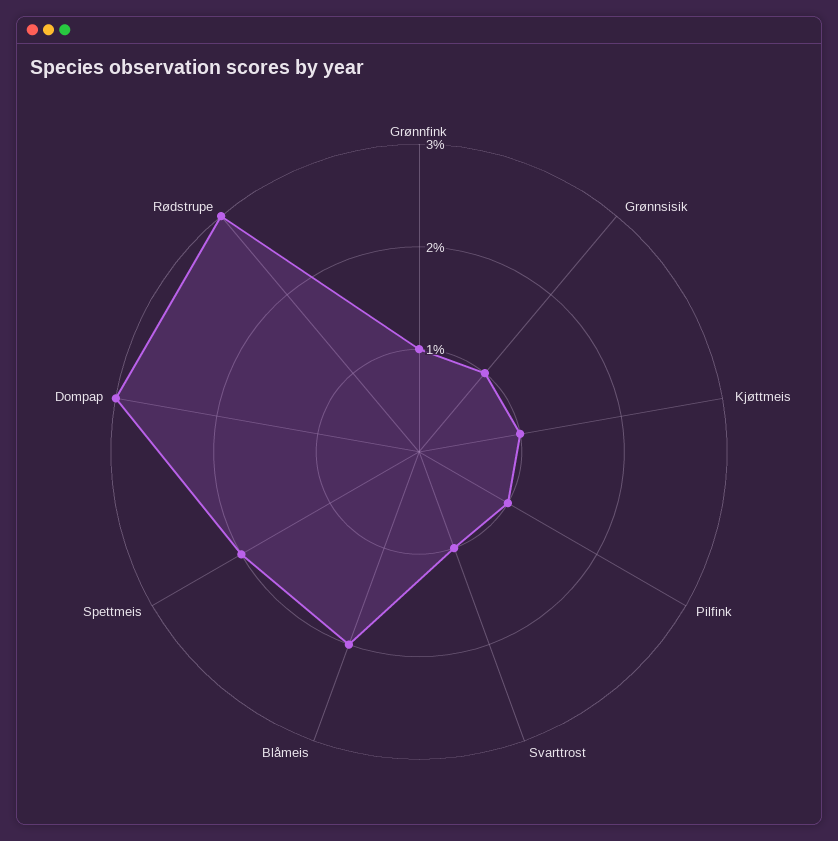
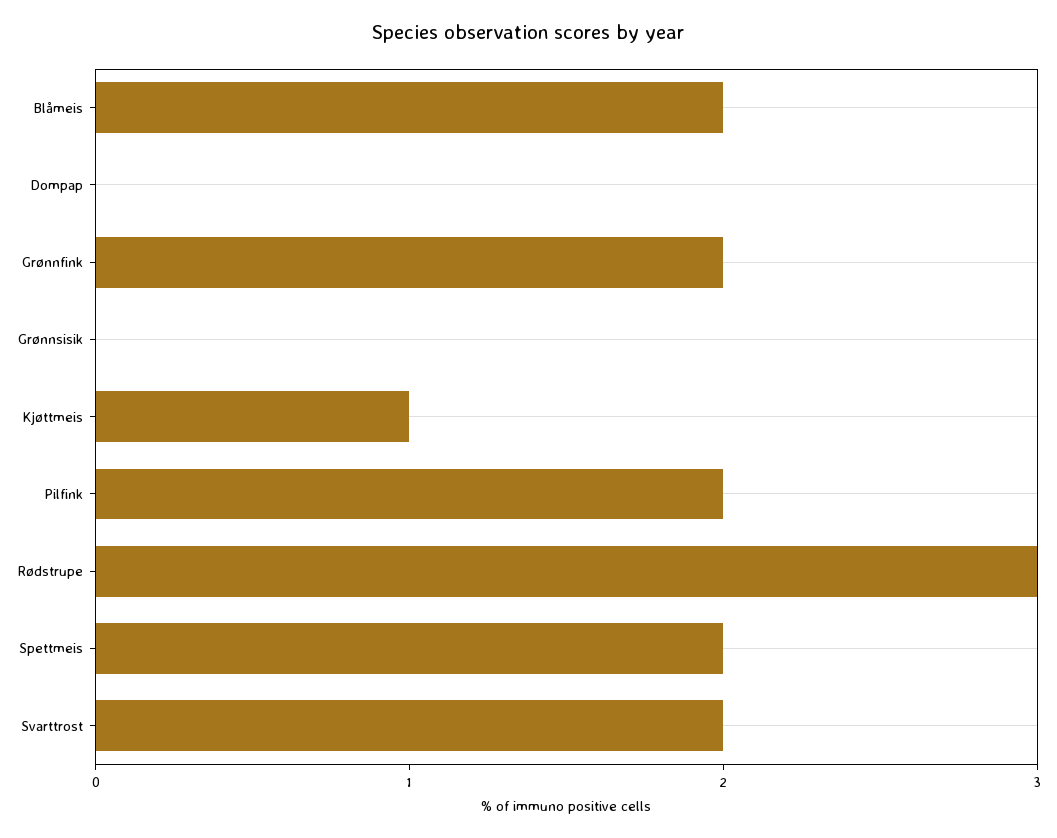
  {
-   "Grønnfink": 1,
+   "Grønnfink": 2,
-   "Grønnsisik": 1,
+   "Grønnsisik": 0,
    "Kjøttmeis": 1,
-   "Pilfink": 1,
+   "Pilfink": 2,
-   "Svarttrost": 1,
+   "Svarttrost": 2,
    "Blåmeis": 2,
    "Spettmeis": 2,
-   "Dompap": 3,
+   "Dompap": 0,
    "Rødstrupe": 3
  }

